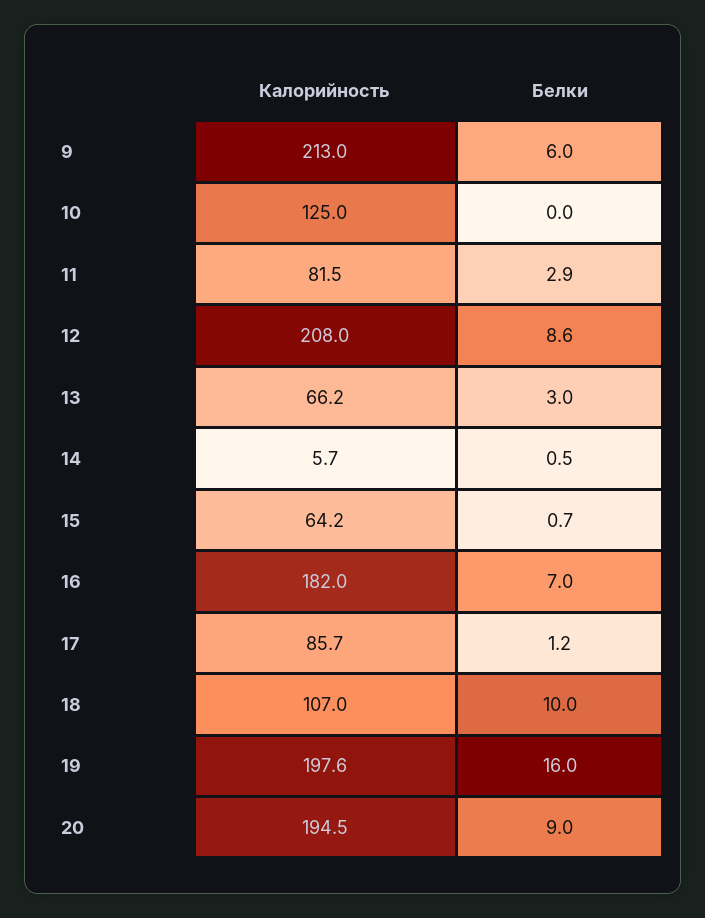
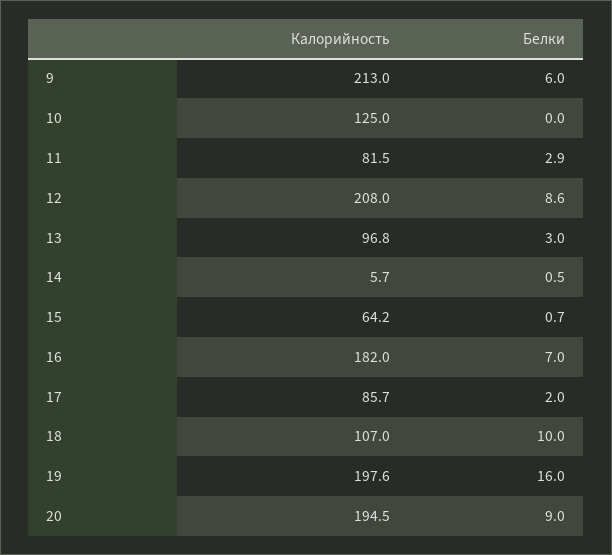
  {
    "Калорийность": {
      "9": 213,
      "10": 125,
      "11": 81.5,
      "12": 208,
-     "13": 66.2,
+     "13": 96.8,
      "14": 5.7,
      "15": 64.2,
      "16": 182,
      "17": 85.7,
      "18": 107,
      "19": 197.6,
      "20": 194.5
    },
    "Белки": {
      "9": 6,
      "10": 0,
      "11": 2.9,
      "12": 8.6,
      "13": 3,
      "14": 0.5,
      "15": 0.7,
      "16": 7,
-     "17": 1.2,
+     "17": 2,
      "18": 10,
      "19": 16,
      "20": 9
    }
  }

